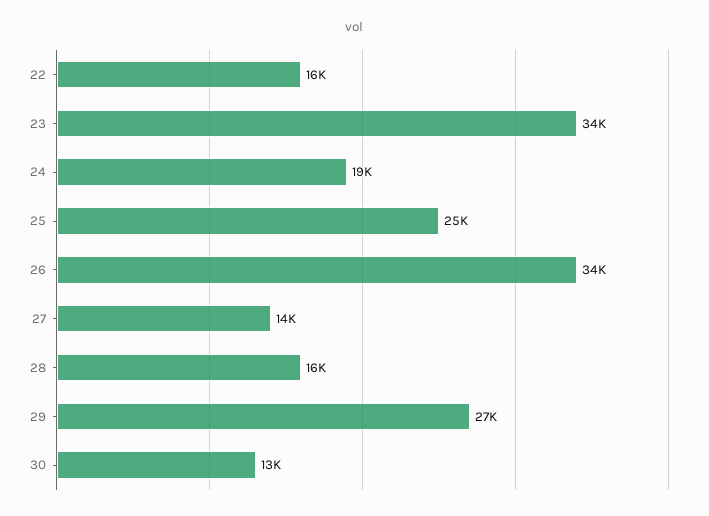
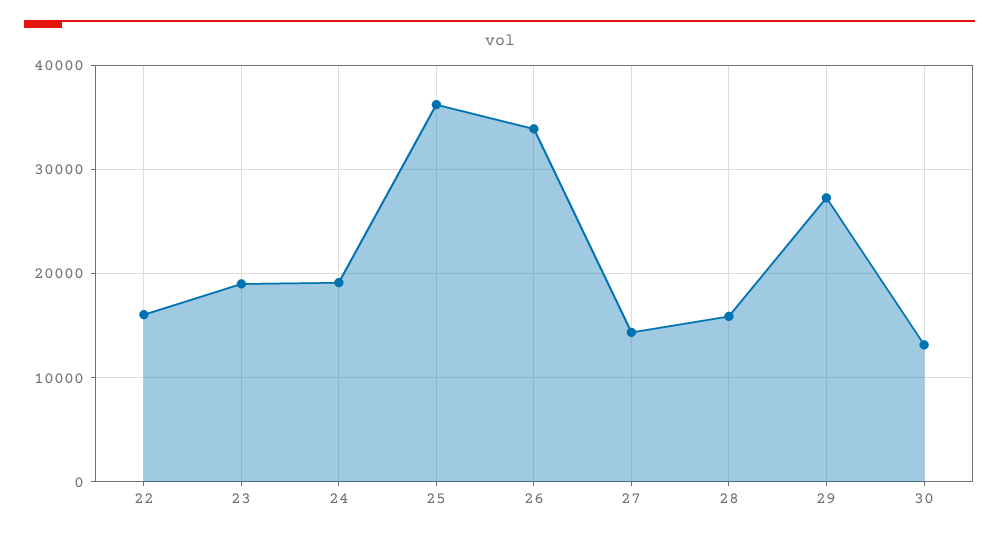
  {
    "22": 16000,
-   "23": 34000,
+   "23": 19000,
    "24": 19000,
-   "25": 25000,
+   "25": 36000,
    "26": 34000,
    "27": 14000,
    "28": 16000,
    "29": 27000,
    "30": 13000
  }

